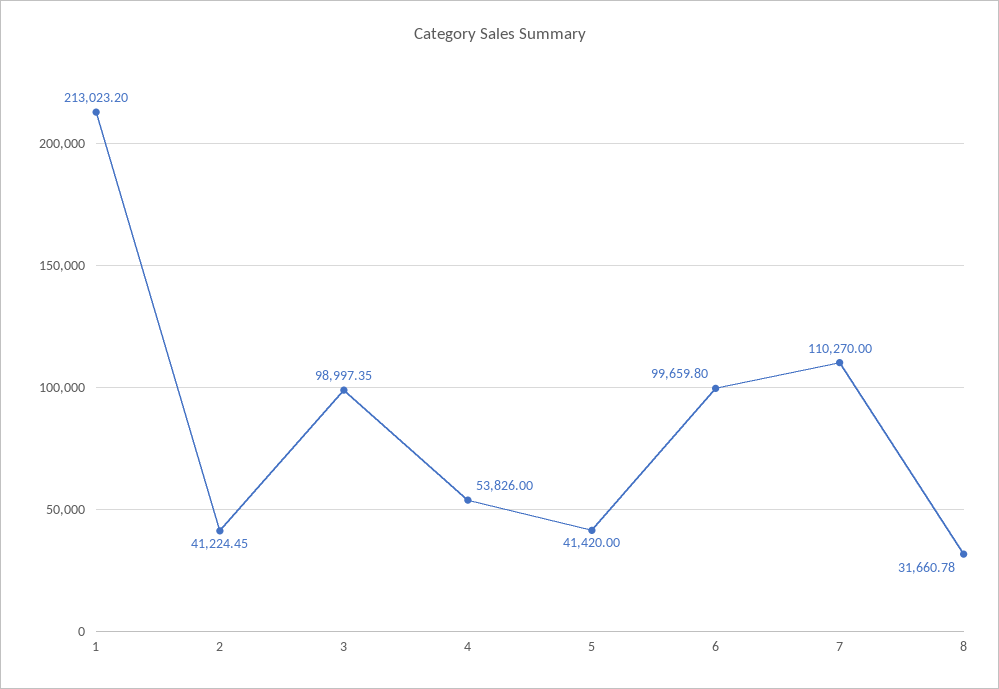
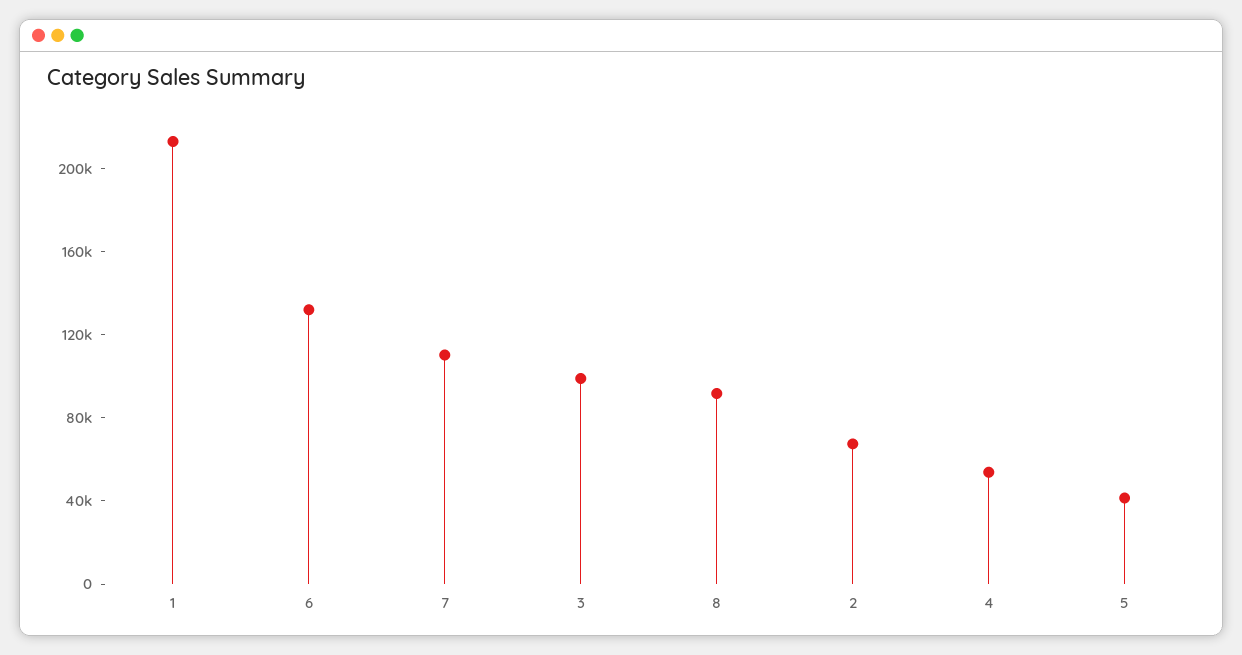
  {
    "1": 213023.2,
-   "2": 41224.45,
+   "2": 70000,
    "3": 98997.35,
    "4": 53826,
    "5": 41420,
-   "6": 99659.8,
+   "6": 130000,
    "7": 110270,
-   "8": 31660.78
+   "8": 90000
  }

